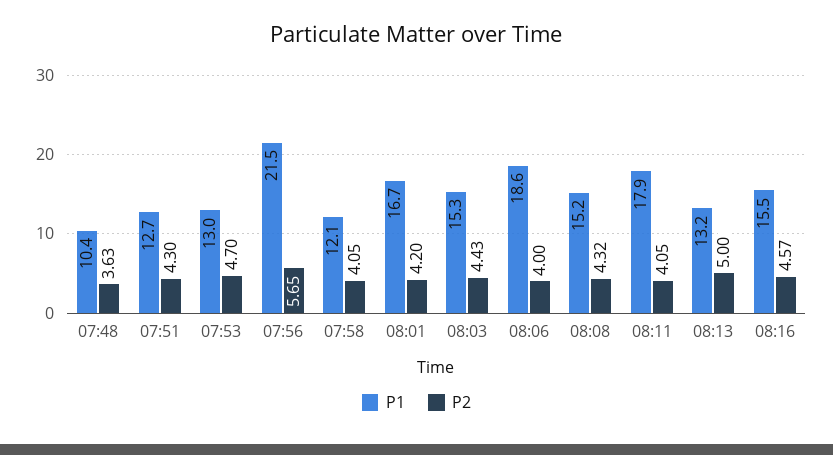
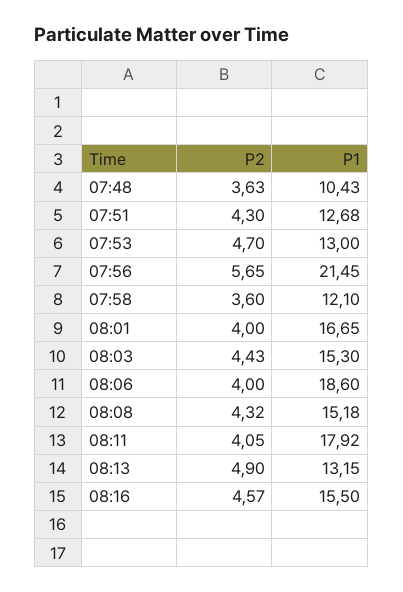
  {
    "P1": {
      "07:48": 10.43,
      "07:51": 12.68,
      "07:53": 13,
      "07:56": 21.45,
      "07:58": 12.1,
      "08:01": 16.65,
      "08:03": 15.3,
      "08:06": 18.6,
      "08:08": 15.18,
      "08:11": 17.92,
      "08:13": 13.15,
      "08:16": 15.5
    },
    "P2": {
      "07:48": 3.63,
      "07:51": 4.3,
      "07:53": 4.7,
      "07:56": 5.65,
-     "07:58": 4.05,
+     "07:58": 3.6,
-     "08:01": 4.2,
+     "08:01": 4,
      "08:03": 4.43,
      "08:06": 4,
      "08:08": 4.32,
      "08:11": 4.05,
-     "08:13": 5,
+     "08:13": 4.9,
      "08:16": 4.57
    }
  }

